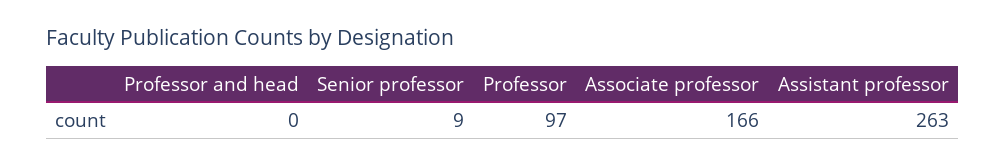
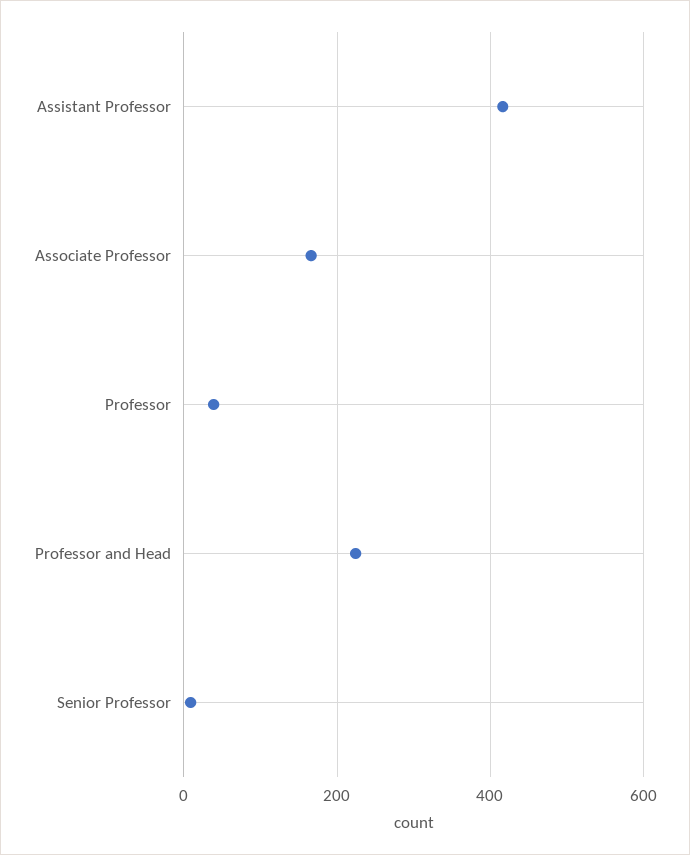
  {
-   "Professor and head": 0,
+   "Professor and head": 220,
    "Senior professor": 9,
-   "Professor": 97,
+   "Professor": 40,
    "Associate professor": 166,
-   "Assistant professor": 263
+   "Assistant professor": 420
  }

